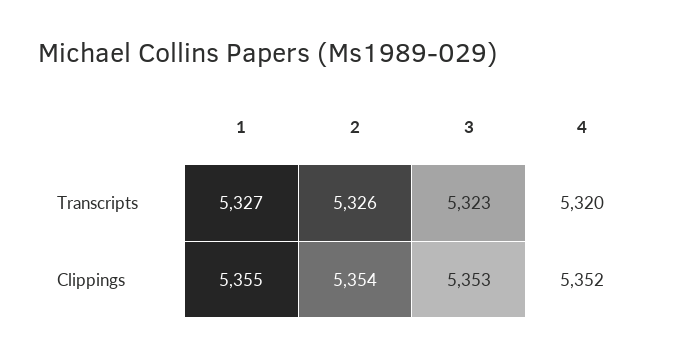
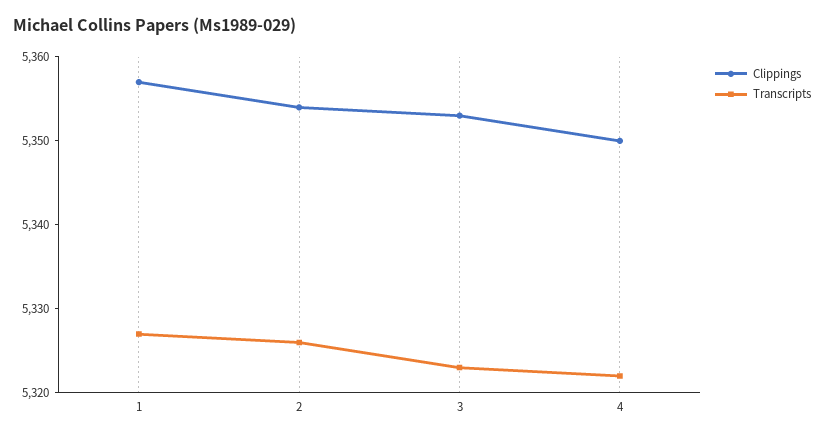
  {
    "Transcripts": {
      "1": 5327,
      "2": 5326,
      "3": 5323,
-     "4": 5320
+     "4": 5322
    },
    "Clippings": {
-     "1": 5355,
+     "1": 5357,
      "2": 5354,
      "3": 5353,
-     "4": 5352
+     "4": 5350
    }
  }

